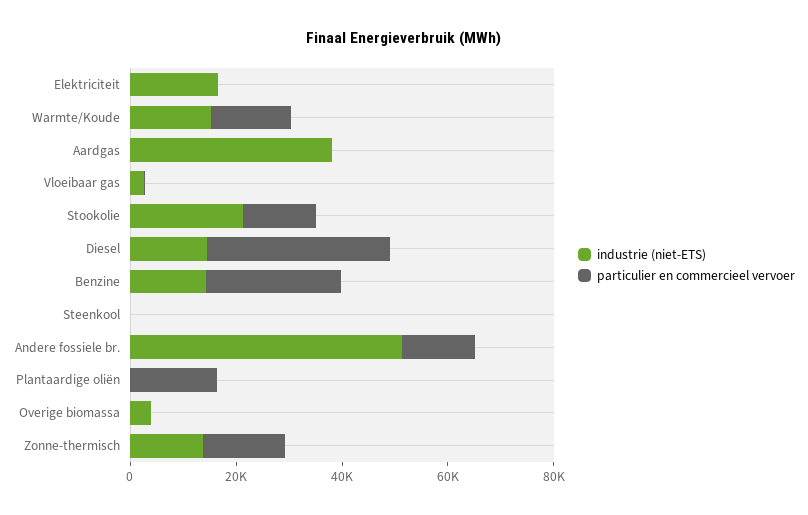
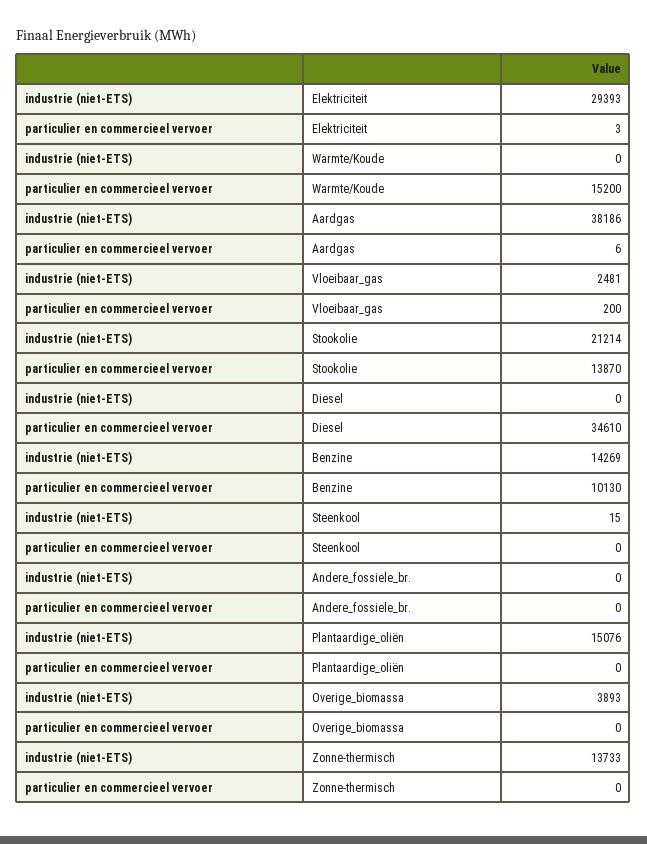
  {
    "industrie (niet-ETS)": {
-     "Elektriciteit": 15000,
+     "Elektriciteit": 29393,
-     "Warmte/Koude": 15000,
+     "Warmte/Koude": 0,
      "Aardgas": 38186,
      "Vloeibaar gas": 2481,
      "Stookolie": 21214,
-     "Diesel": 15000,
+     "Diesel": 0,
      "Benzine": 14269,
      "Steenkool": 15,
-     "Andere fossiele br.": 50000,
+     "Andere fossiele br.": 0,
-     "Plantaardige oliën": 0,
+     "Plantaardige oliën": 15076,
      "Overige biomassa": 3893,
      "Zonne-thermisch": 13733
    },
    "particulier en commercieel vervoer": {
      "Elektriciteit": 3,
      "Warmte/Koude": 15200,
      "Aardgas": 6,
      "Vloeibaar gas": 200,
      "Stookolie": 13870,
      "Diesel": 34610,
-     "Benzine": 25000,
+     "Benzine": 10130,
      "Steenkool": 0,
-     "Andere fossiele br.": 15000,
+     "Andere fossiele br.": 0,
-     "Plantaardige oliën": 15000,
+     "Plantaardige oliën": 0,
      "Overige biomassa": 0,
-     "Zonne-thermisch": 15000
+     "Zonne-thermisch": 0
    }
  }

